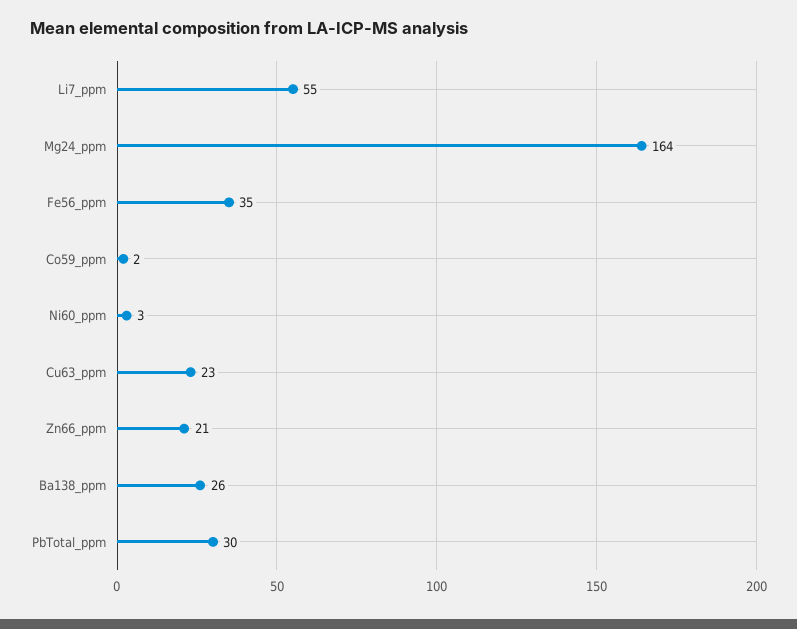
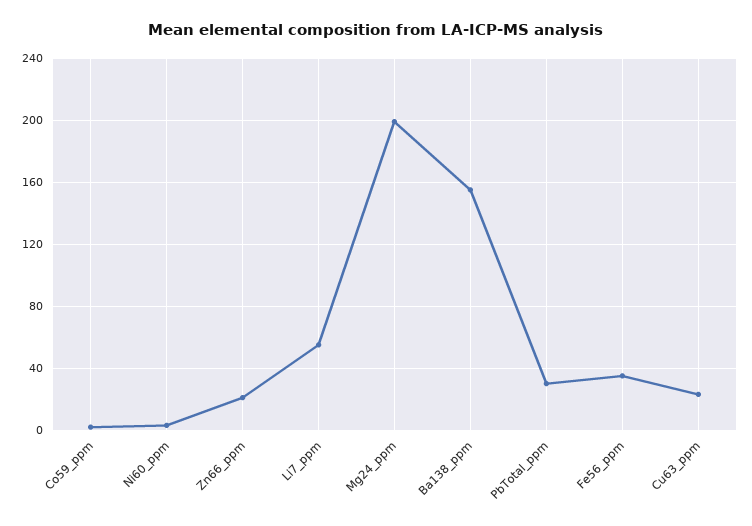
  {
    "Li7_ppm": 55,
-   "Mg24_ppm": 164,
+   "Mg24_ppm": 200,
    "Fe56_ppm": 35,
    "Co59_ppm": 2,
    "Ni60_ppm": 3,
    "Cu63_ppm": 23,
    "Zn66_ppm": 21,
-   "Ba138_ppm": 26,
+   "Ba138_ppm": 155,
    "PbTotal_ppm": 30
  }

